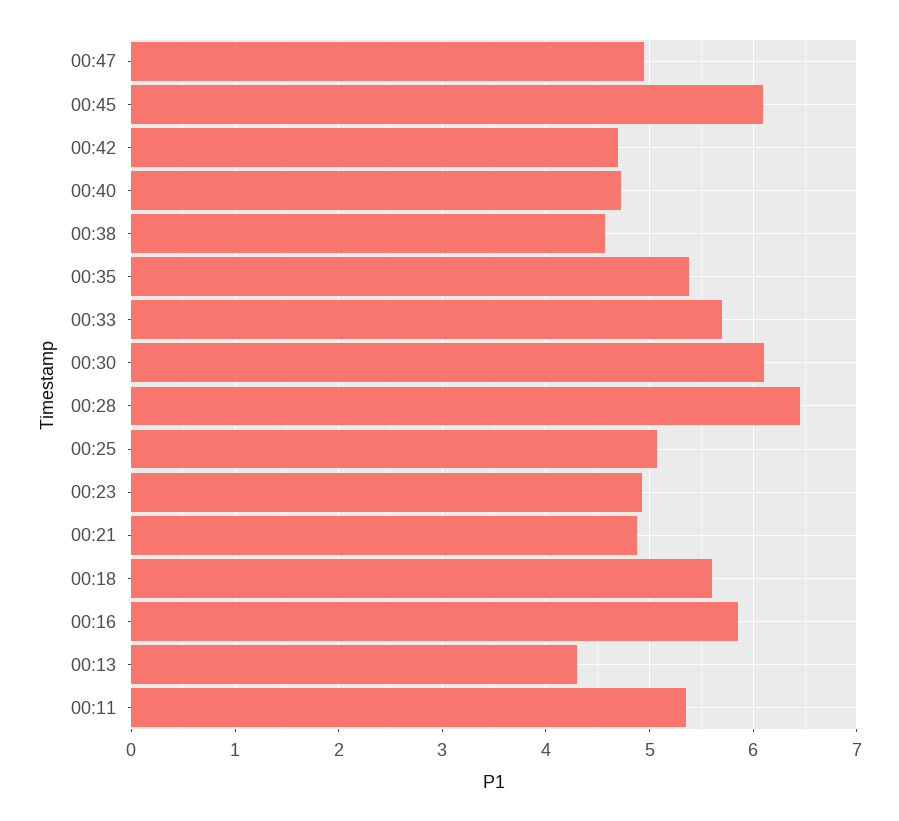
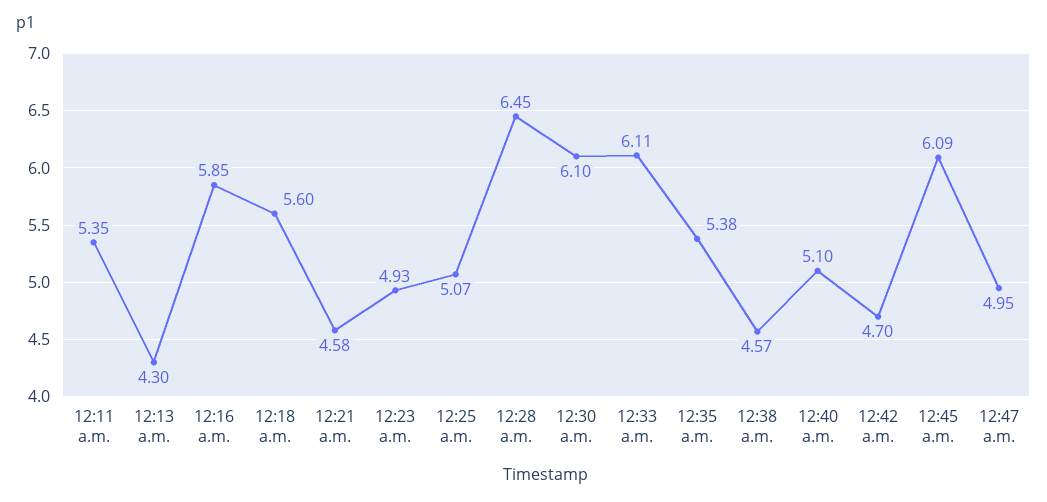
  {
    "00:47": 4.95,
    "00:45": 6.09,
    "00:42": 4.7,
-   "00:40": 4.7,
+   "00:40": 5.1,
    "00:38": 4.57,
    "00:35": 5.38,
-   "00:33": 5.7,
+   "00:33": 6.11,
    "00:30": 6.1,
    "00:28": 6.45,
    "00:25": 5.07,
    "00:23": 4.93,
-   "00:21": 4.9,
+   "00:21": 4.58,
    "00:18": 5.6,
    "00:16": 5.85,
    "00:13": 4.3,
    "00:11": 5.35
  }

